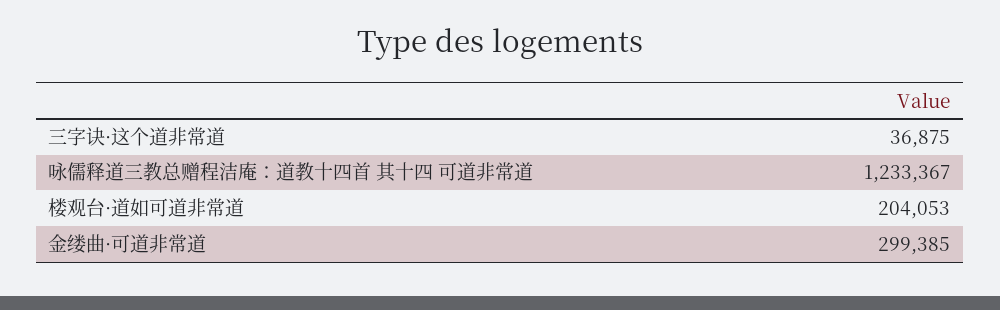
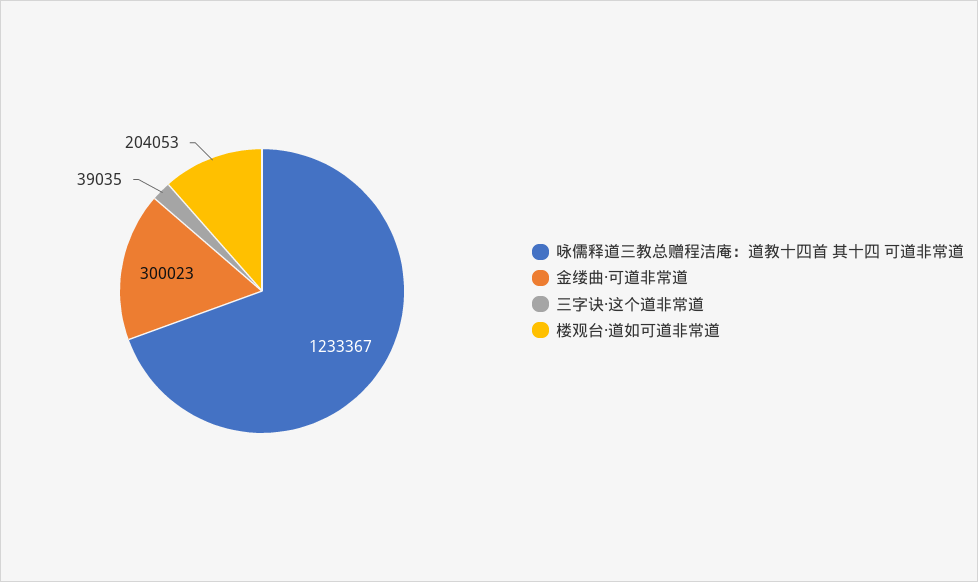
  {
-   "三字诀·这个道非常道": 36875,
+   "三字诀·这个道非常道": 39035,
    "咏儒释道三教总赠程洁庵：道教十四首 其十四 可道非常道": 1233367,
    "楼观台·道如可道非常道": 204053,
-   "金缕曲·可道非常道": 299385
+   "金缕曲·可道非常道": 300023
  }

